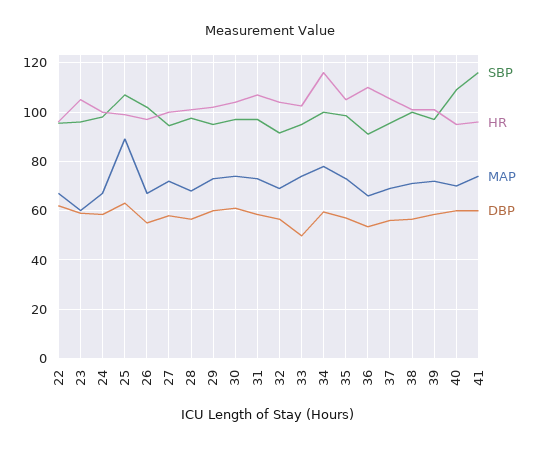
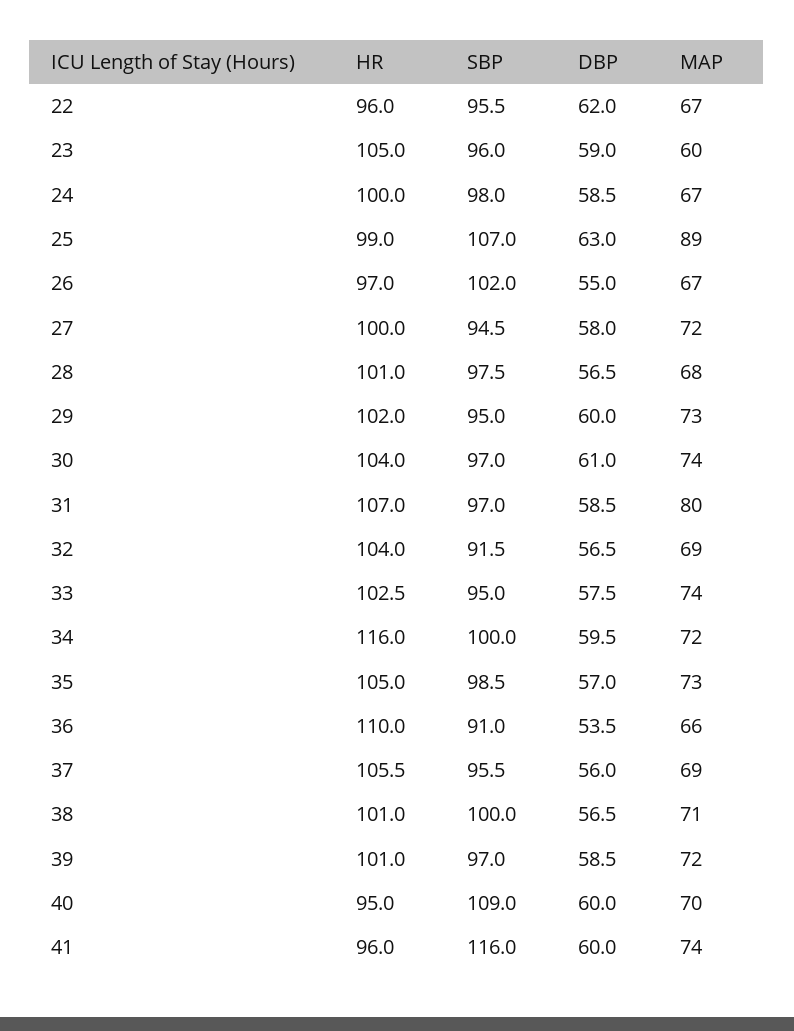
  {
    "SBP": {
      "22": 95.5,
      "23": 96,
      "24": 98,
      "25": 107,
      "26": 102,
      "27": 94.5,
      "28": 97.5,
      "29": 95,
      "30": 97,
      "31": 97,
      "32": 91.5,
      "33": 95,
      "34": 100,
      "35": 98.5,
      "36": 91,
      "37": 95.5,
      "38": 100,
      "39": 97,
      "40": 109,
      "41": 116
    },
    "HR": {
      "22": 96,
      "23": 105,
      "24": 100,
      "25": 99,
      "26": 97,
      "27": 100,
      "28": 101,
      "29": 102,
      "30": 104,
      "31": 107,
      "32": 104,
      "33": 102.5,
      "34": 116,
      "35": 105,
      "36": 110,
      "37": 105.5,
      "38": 101,
      "39": 101,
      "40": 95,
      "41": 96
    },
    "MAP": {
      "22": 67,
      "23": 60,
      "24": 67,
      "25": 89,
      "26": 67,
      "27": 72,
      "28": 68,
      "29": 73,
      "30": 74,
-     "31": 72.5,
+     "31": 80,
      "32": 69,
      "33": 74,
-     "34": 77.5,
+     "34": 72,
      "35": 73,
      "36": 66,
      "37": 69,
      "38": 71,
      "39": 72,
      "40": 70,
      "41": 74
    },
    "DBP": {
      "22": 62,
      "23": 59,
      "24": 58.5,
      "25": 63,
      "26": 55,
      "27": 58,
      "28": 56.5,
      "29": 60,
      "30": 61,
      "31": 58.5,
      "32": 56.5,
-     "33": 50,
+     "33": 57.5,
      "34": 59.5,
      "35": 57,
      "36": 53.5,
      "37": 56,
      "38": 56.5,
      "39": 58.5,
      "40": 60,
      "41": 60
    }
  }

